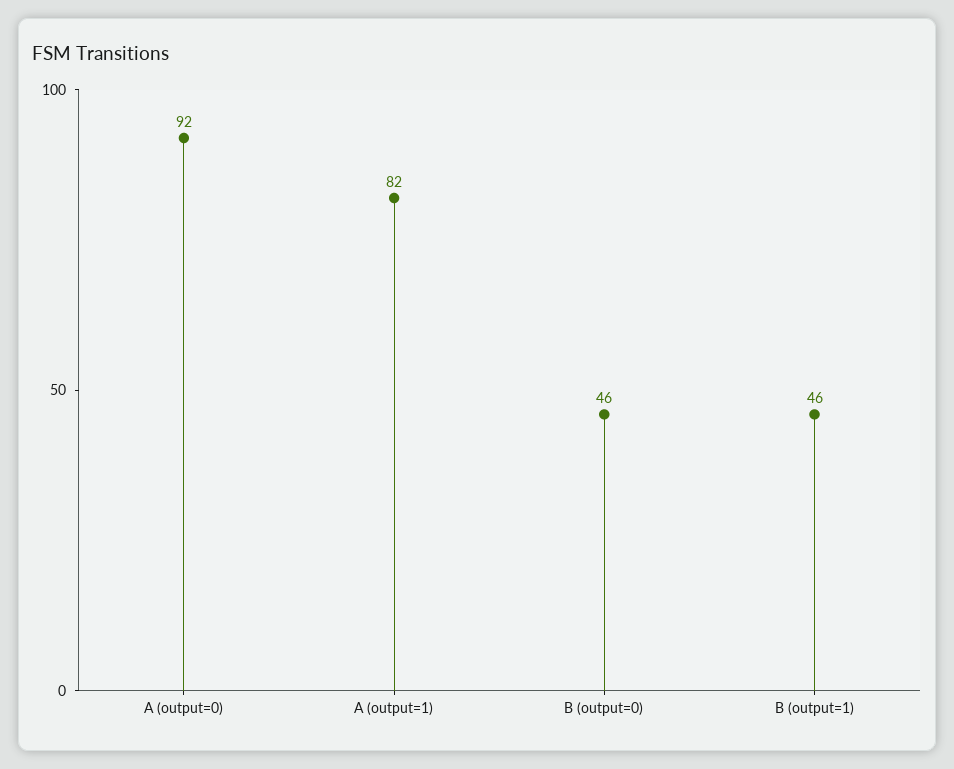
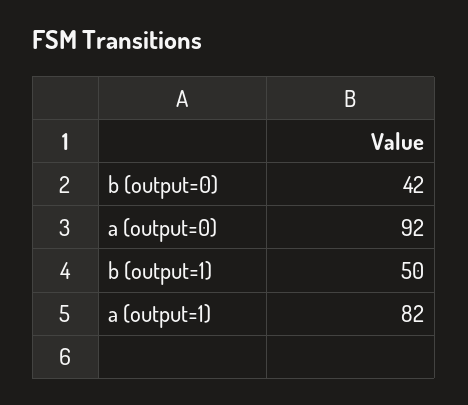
  {
    "A (output=0)": 92,
    "A (output=1)": 82,
-   "B (output=0)": 46,
+   "B (output=0)": 42,
-   "B (output=1)": 46
+   "B (output=1)": 50
  }

